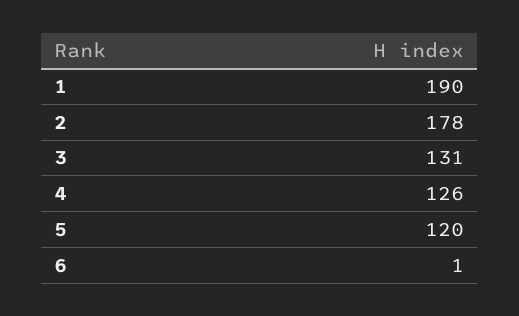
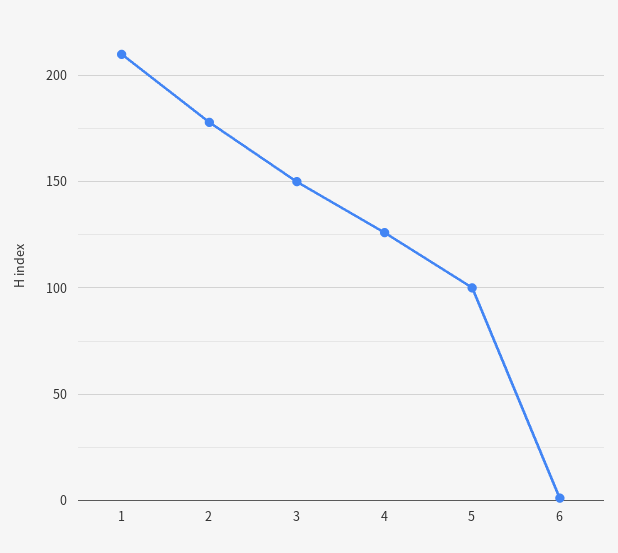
  {
-   "1": 190,
+   "1": 210,
    "2": 178,
-   "3": 131,
+   "3": 150,
    "4": 126,
-   "5": 120,
+   "5": 100,
    "6": 1
  }

